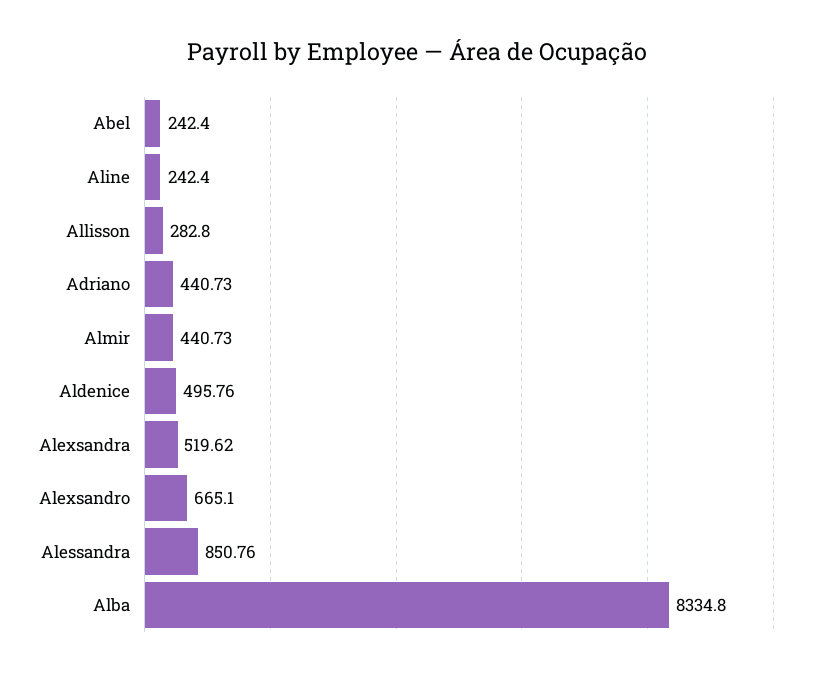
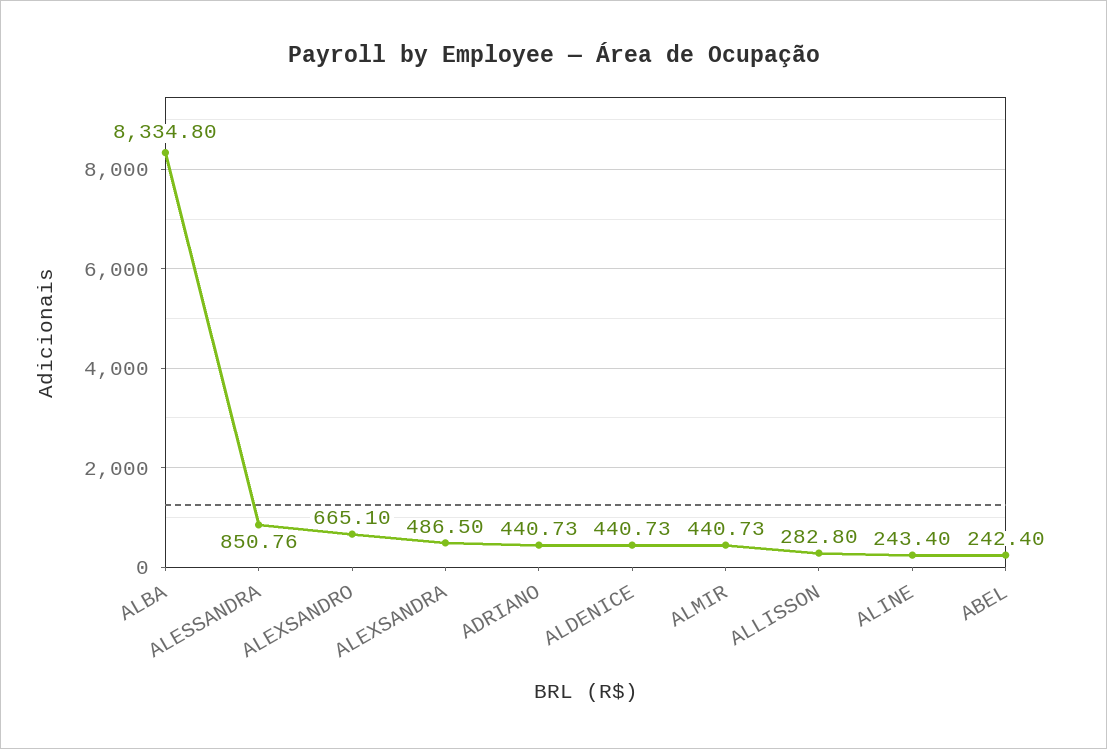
  {
    "Abel": 242.4,
-   "Aline": 242.4,
+   "Aline": 243.4,
    "Allisson": 282.8,
    "Adriano": 440.73,
    "Almir": 440.73,
-   "Aldenice": 495.76,
+   "Aldenice": 440.73,
-   "Alexsandra": 519.62,
+   "Alexsandra": 486.5,
    "Alexsandro": 665.1,
    "Alessandra": 850.76,
    "Alba": 8334.8
  }

